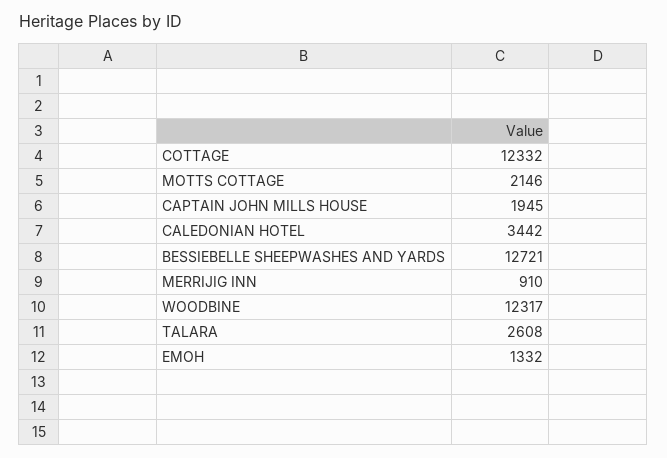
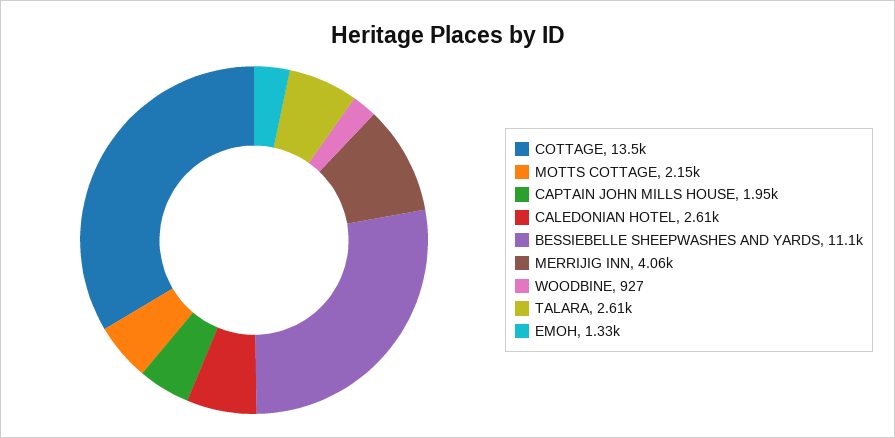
  {
-   "COTTAGE": 12332,
+   "COTTAGE": 13500,
    "MOTTS COTTAGE": 2146,
    "CAPTAIN JOHN MILLS HOUSE": 1945,
-   "CALEDONIAN HOTEL": 3442,
+   "CALEDONIAN HOTEL": 2610,
-   "BESSIEBELLE SHEEPWASHES AND YARDS": 12721,
+   "BESSIEBELLE SHEEPWASHES AND YARDS": 11100,
-   "MERRIJIG INN": 910,
+   "MERRIJIG INN": 4060,
-   "WOODBINE": 12317,
+   "WOODBINE": 927,
    "TALARA": 2608,
    "EMOH": 1332
  }

